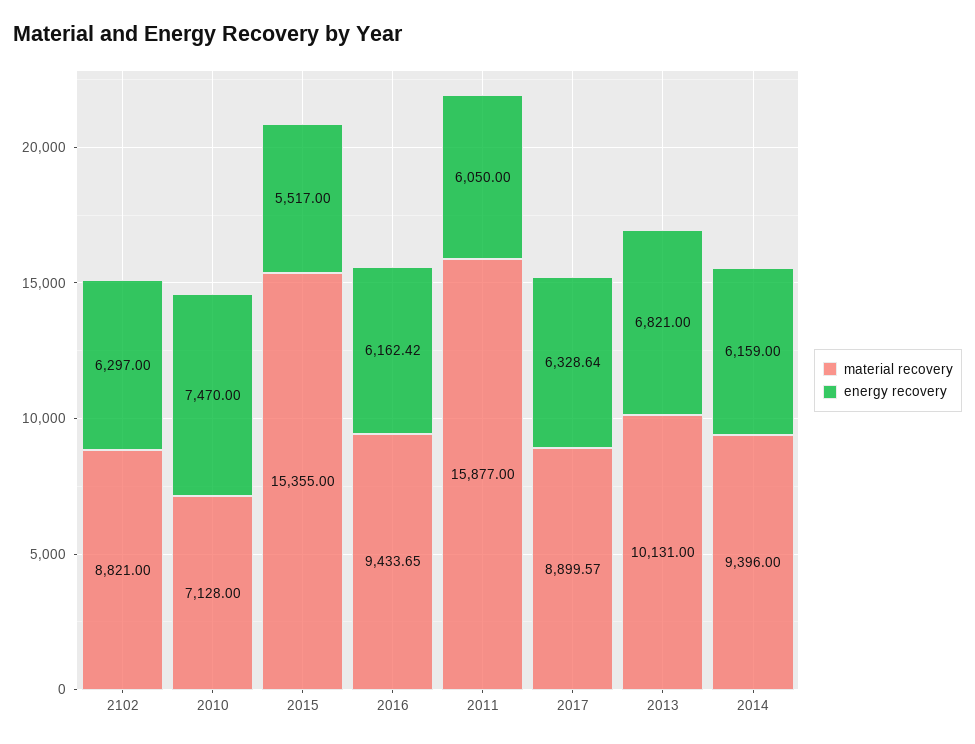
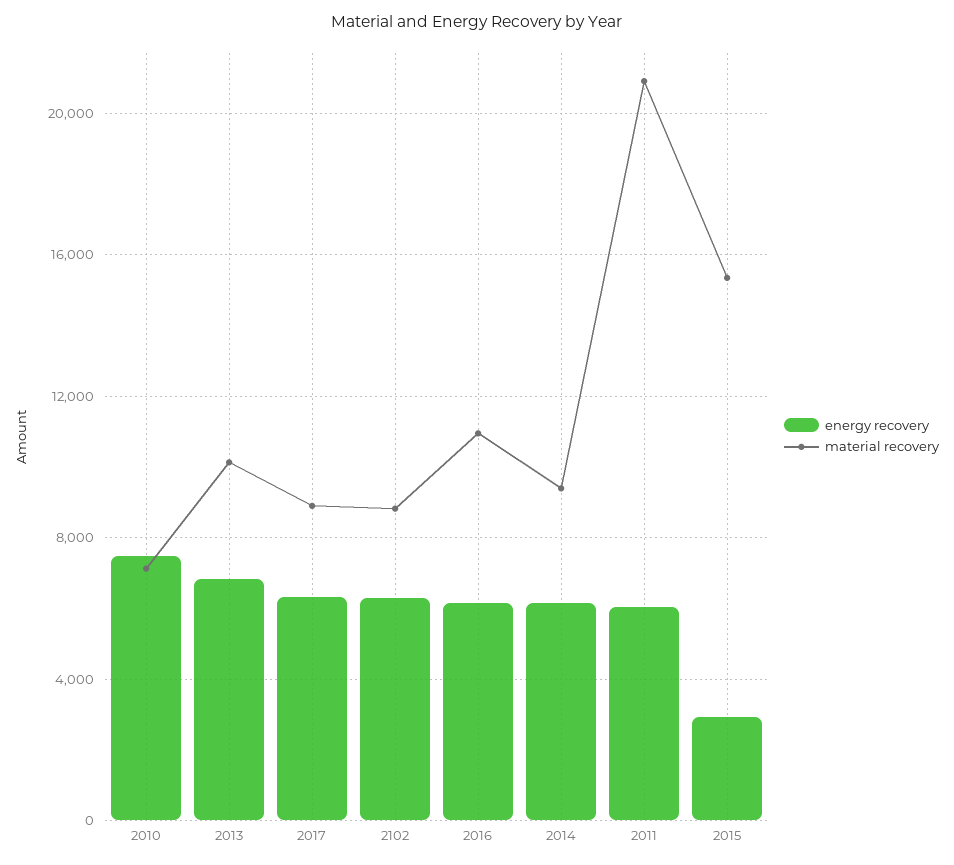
  {
    "material recovery": {
      "2102": 8821,
      "2010": 7128,
      "2015": 15355,
-     "2016": 9433.65,
+     "2016": 11000,
-     "2011": 15877,
+     "2011": 21000,
      "2017": 8899.57,
      "2013": 10131,
      "2014": 9396
    },
    "energy recovery": {
      "2102": 6297,
      "2010": 7470,
-     "2015": 5517,
+     "2015": 3000,
      "2016": 6162.42,
      "2011": 6050,
      "2017": 6328.64,
      "2013": 6821,
      "2014": 6159
    }
  }

